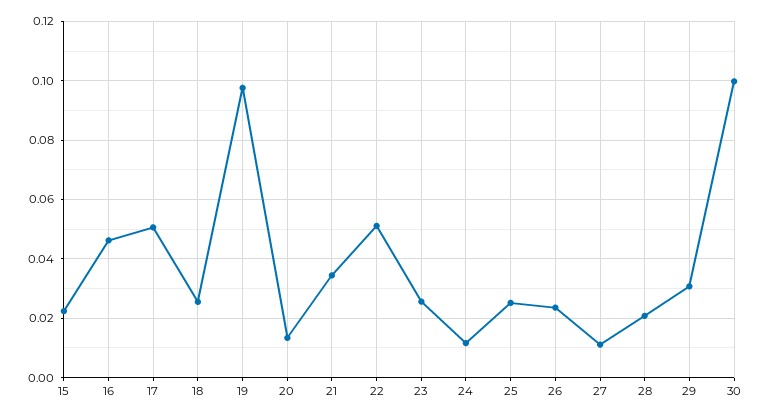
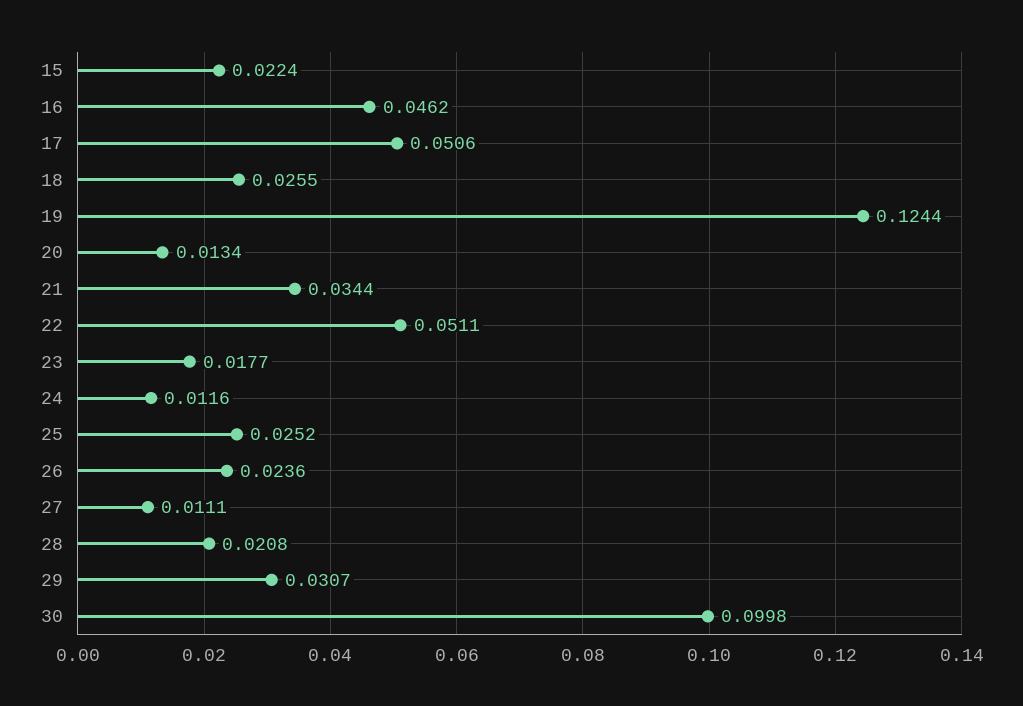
  {
    "15": 0.0224,
    "16": 0.0462,
    "17": 0.0506,
    "18": 0.0255,
-   "19": 0.0975,
+   "19": 0.1244,
    "20": 0.0134,
    "21": 0.0344,
    "22": 0.0511,
-   "23": 0.025,
+   "23": 0.0177,
    "24": 0.0116,
    "25": 0.0252,
    "26": 0.0236,
    "27": 0.0111,
    "28": 0.0208,
    "29": 0.0307,
    "30": 0.0998
  }

